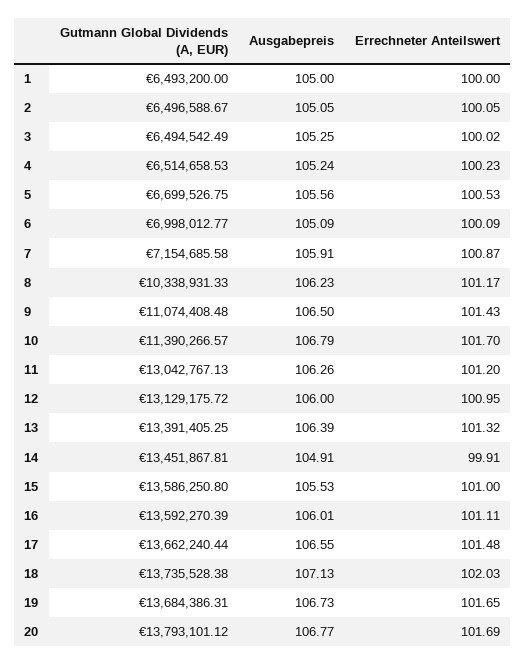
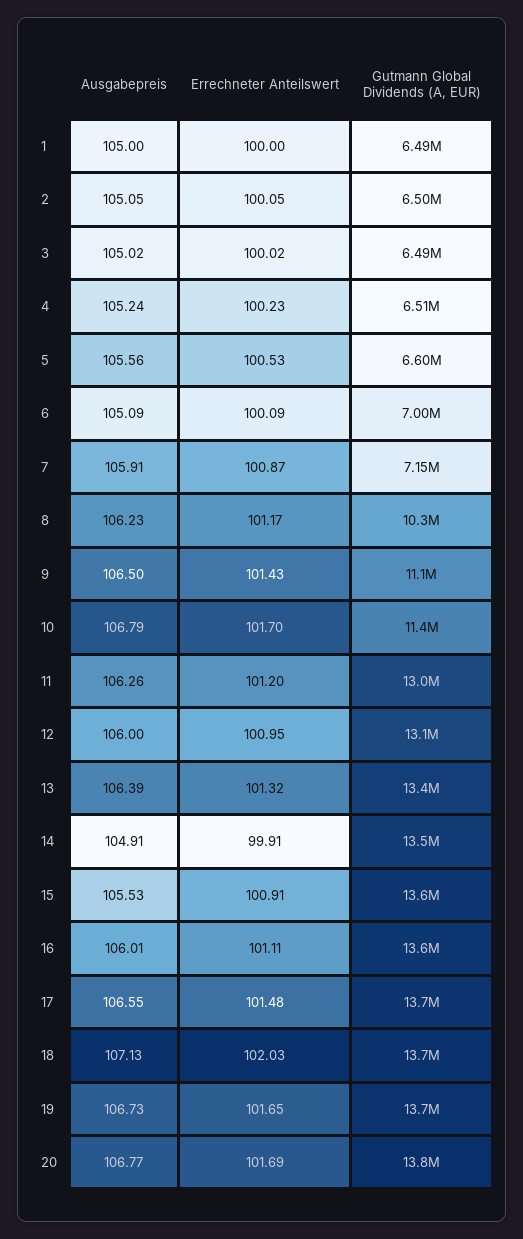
  {
    "Gutmann Global Dividends (A, EUR)": {
      "1": 6493200,
      "2": 6496588.67,
      "3": 6494542.49,
      "4": 6514658.53,
-     "5": 6699526.75,
+     "5": 6600000,
      "6": 6998012.77,
      "7": 7154685.58,
      "8": 10338931.33,
      "9": 11074408.48,
      "10": 11390266.57,
      "11": 13042767.13,
      "12": 13129175.72,
      "13": 13391405.25,
      "14": 13451867.81,
      "15": 13586250.8,
      "16": 13592270.39,
      "17": 13662240.44,
      "18": 13735528.38,
      "19": 13684386.31,
      "20": 13793101.12
    },
    "Ausgabepreis": {
      "1": 105,
      "2": 105.05,
-     "3": 105.25,
+     "3": 105.02,
      "4": 105.24,
      "5": 105.56,
      "6": 105.09,
      "7": 105.91,
      "8": 106.23,
      "9": 106.5,
      "10": 106.79,
      "11": 106.26,
      "12": 106,
      "13": 106.39,
      "14": 104.91,
      "15": 105.53,
      "16": 106.01,
      "17": 106.55,
      "18": 107.13,
      "19": 106.73,
      "20": 106.77
    },
    "Errechneter Anteilswert": {
      "1": 100,
      "2": 100.05,
      "3": 100.02,
      "4": 100.23,
      "5": 100.53,
      "6": 100.09,
      "7": 100.87,
      "8": 101.17,
      "9": 101.43,
      "10": 101.7,
      "11": 101.2,
      "12": 100.95,
      "13": 101.32,
      "14": 99.91,
-     "15": 101,
+     "15": 100.91,
      "16": 101.11,
      "17": 101.48,
      "18": 102.03,
      "19": 101.65,
      "20": 101.69
    }
  }

